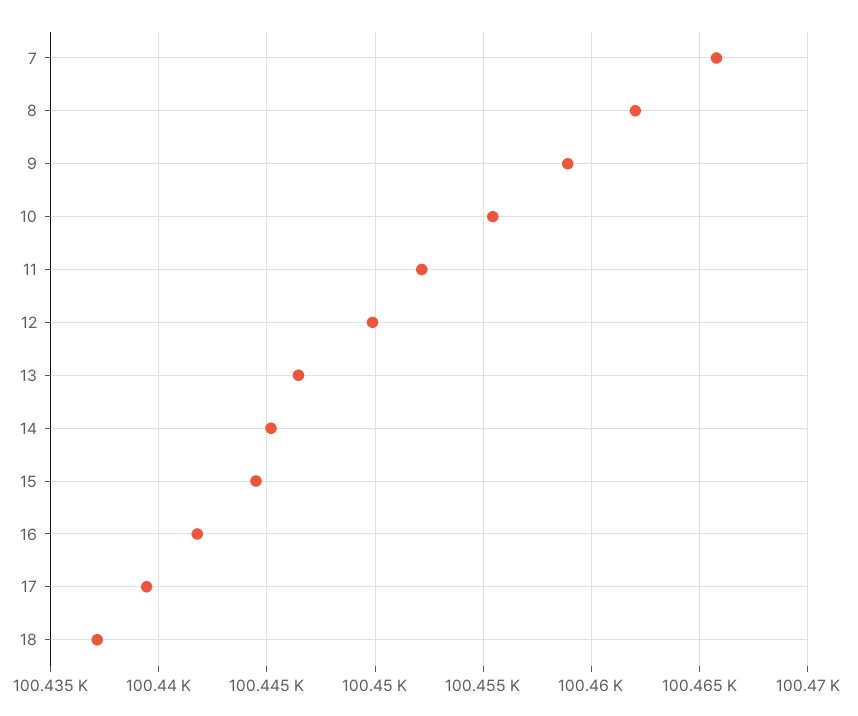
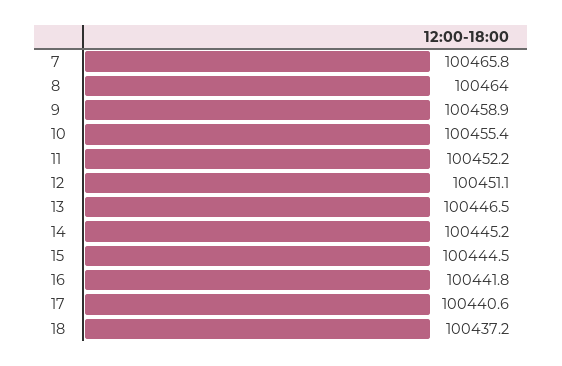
  {
    "7": 100465.8,
-   "8": 100462,
+   "8": 100464,
    "9": 100458.9,
    "10": 100455.4,
    "11": 100452.2,
-   "12": 100450,
+   "12": 100451.1,
    "13": 100446.5,
    "14": 100445.2,
    "15": 100444.5,
    "16": 100441.8,
-   "17": 100439.5,
+   "17": 100440.6,
    "18": 100437.2
  }

